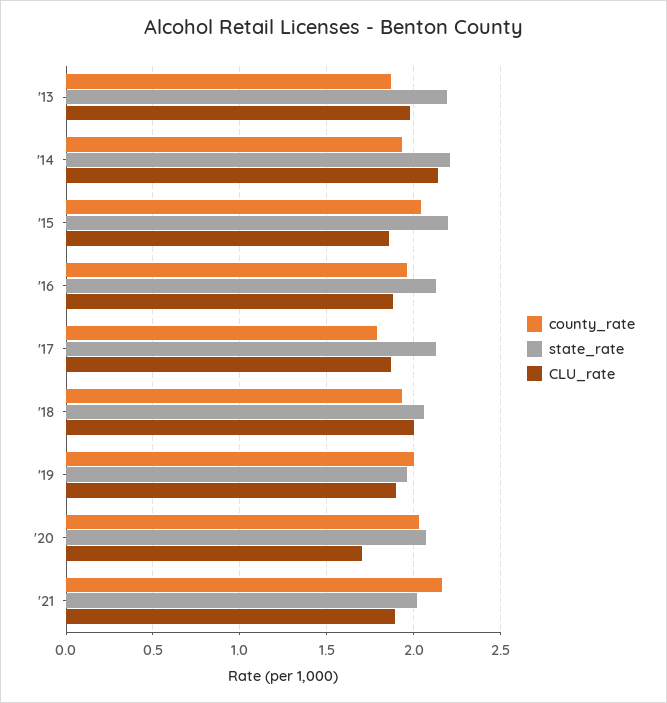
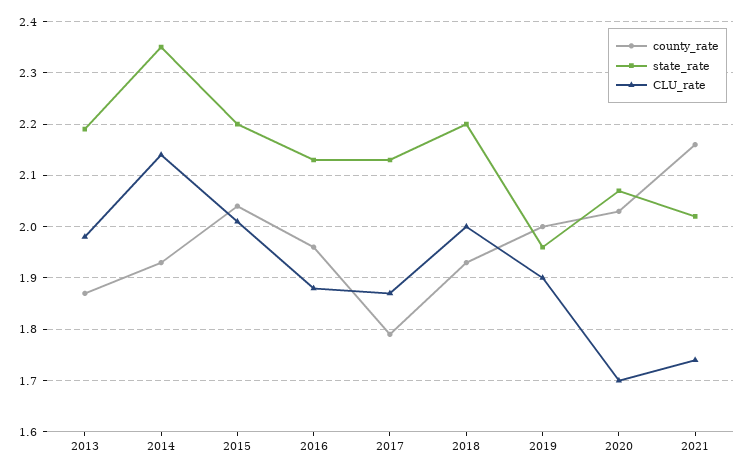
  {
    "county_rate": {
      "'13": 1.85,
      "'14": 1.95,
      "'15": 2.05,
      "'16": 1.95,
      "'17": 1.8,
      "'18": 1.95,
      "'19": 2,
      "'20": 2.05,
      "'21": 2.15
    },
    "state_rate": {
      "'13": 2.2,
-     "'14": 2.2,
+     "'14": 2.35,
      "'15": 2.2,
      "'16": 2.15,
      "'17": 2.15,
-     "'18": 2.05,
+     "'18": 2.2,
      "'19": 1.95,
      "'20": 2.05,
      "'21": 2
    },
    "CLU_rate": {
      "'13": 2,
      "'14": 2.15,
-     "'15": 1.85,
+     "'15": 2,
      "'16": 1.9,
      "'17": 1.85,
      "'18": 2,
      "'19": 1.9,
      "'20": 1.7,
-     "'21": 1.9
+     "'21": 1.75
    }
  }

